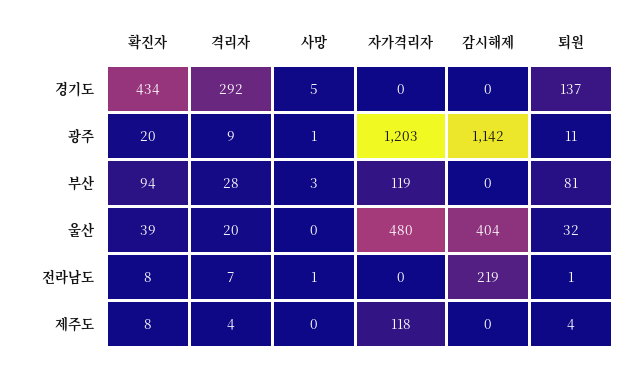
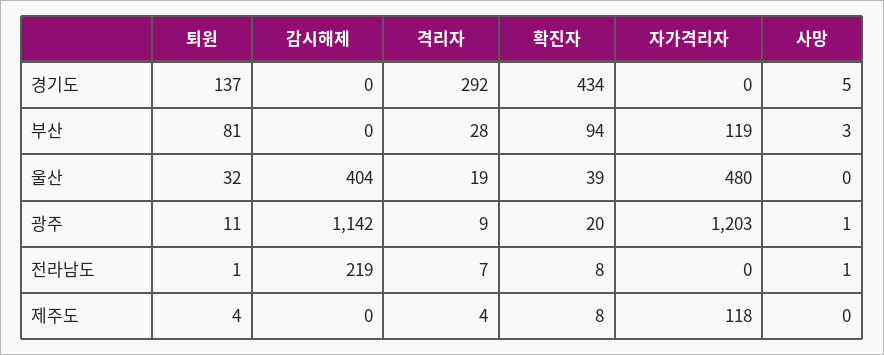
  {
    "확진자": {
      "경기도": 434,
      "광주": 20,
      "부산": 94,
      "울산": 39,
      "전라남도": 8,
      "제주도": 8
    },
    "격리자": {
      "경기도": 292,
      "광주": 9,
      "부산": 28,
-     "울산": 20,
+     "울산": 19,
      "전라남도": 7,
      "제주도": 4
    },
    "사망": {
      "경기도": 5,
      "광주": 1,
      "부산": 3,
      "울산": 0,
      "전라남도": 1,
      "제주도": 0
    },
    "자가격리자": {
      "경기도": 0,
      "광주": 1203,
      "부산": 119,
      "울산": 480,
      "전라남도": 0,
      "제주도": 118
    },
    "감시해제": {
      "경기도": 0,
      "광주": 1142,
      "부산": 0,
      "울산": 404,
      "전라남도": 219,
      "제주도": 0
    },
    "퇴원": {
      "경기도": 137,
      "광주": 11,
      "부산": 81,
      "울산": 32,
      "전라남도": 1,
      "제주도": 4
    }
  }

